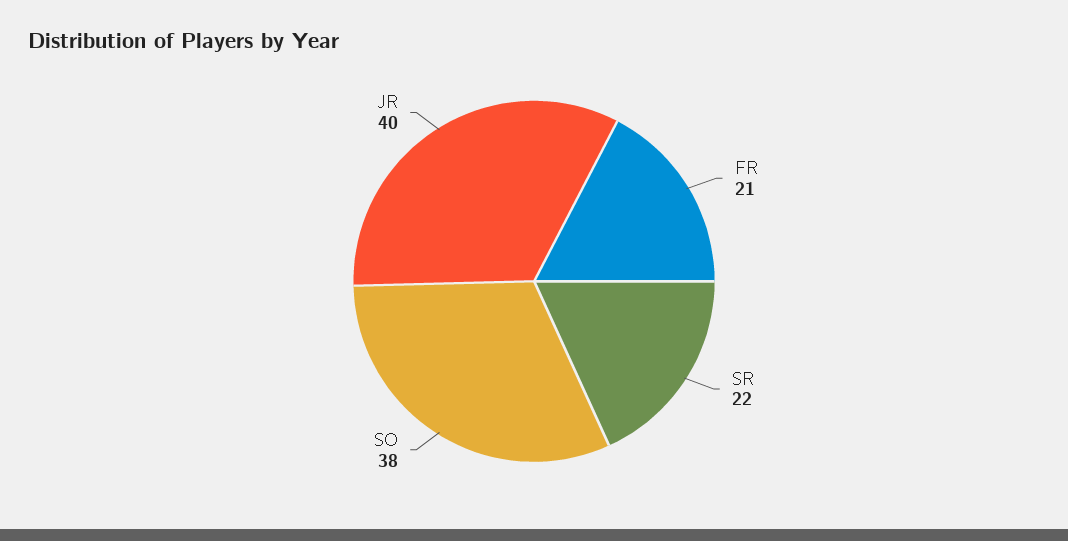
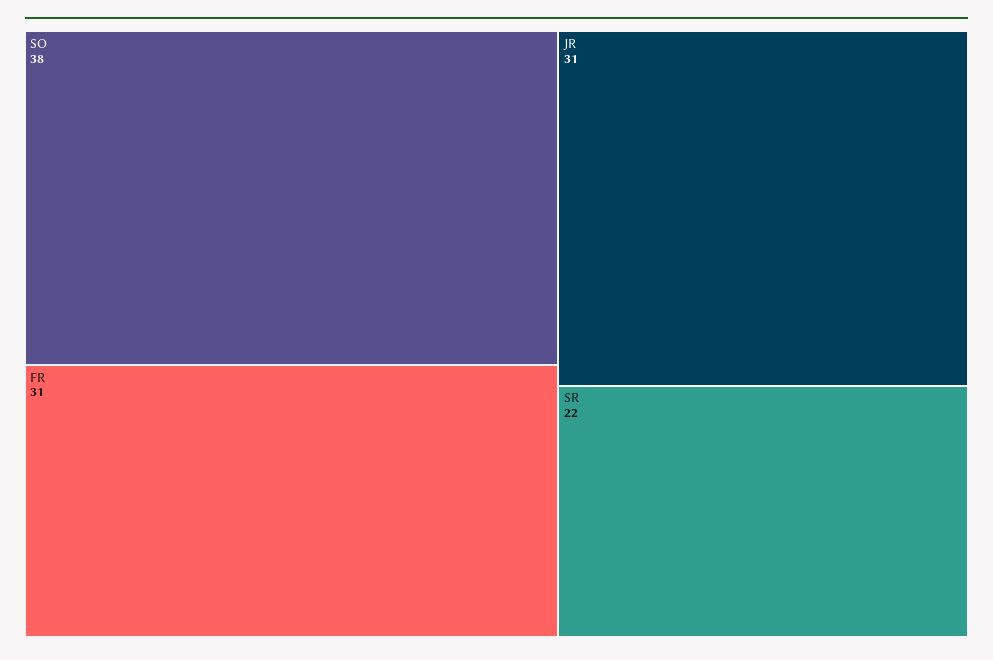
  {
-   "FR": 21,
+   "FR": 31,
    "SR": 22,
    "SO": 38,
-   "JR": 40
+   "JR": 31
  }

